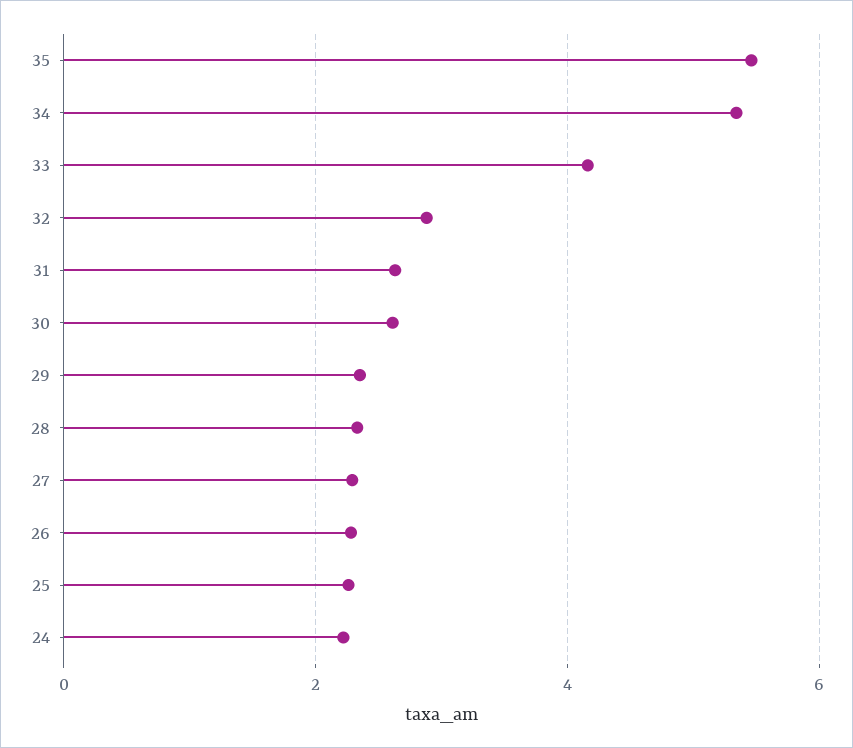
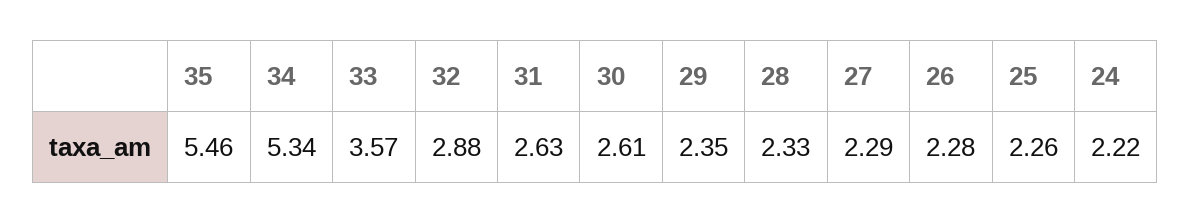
  {
    "35": 5.46,
    "34": 5.34,
-   "33": 4.2,
+   "33": 3.57,
    "32": 2.88,
    "31": 2.63,
    "30": 2.61,
    "29": 2.35,
    "28": 2.33,
    "27": 2.29,
    "26": 2.28,
    "25": 2.26,
    "24": 2.22
  }

